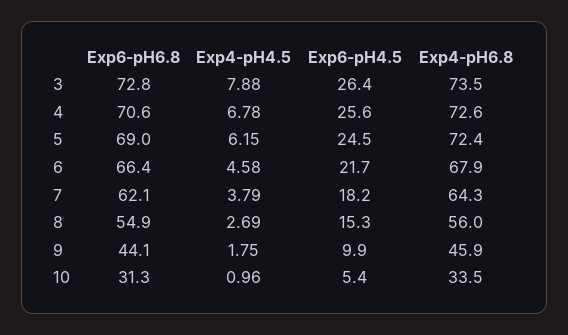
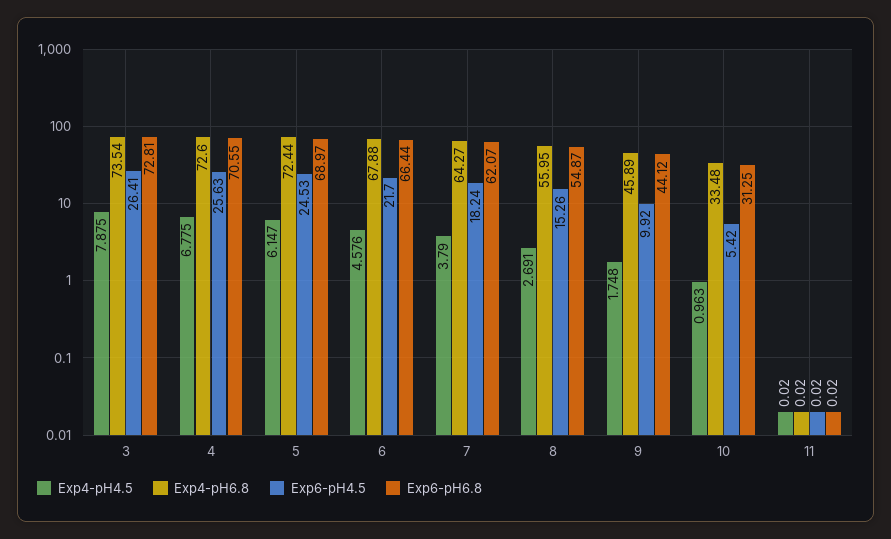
  {
    "Exp6-pH6.8": {
      "3": 72.81,
      "4": 70.55,
      "5": 68.97,
      "6": 66.44,
      "7": 62.07,
      "8": 54.87,
      "9": 44.12,
-     "10": 31.25
+     "10": 31.25,
+     "11": 0.02
    },
    "Exp4-pH4.5": {
      "3": 7.875,
      "4": 6.775,
      "5": 6.147,
      "6": 4.576,
      "7": 3.79,
      "8": 2.691,
      "9": 1.748,
-     "10": 0.963
+     "10": 0.963,
+     "11": 0.02
    },
    "Exp6-pH4.5": {
      "3": 26.41,
      "4": 25.63,
      "5": 24.53,
      "6": 21.7,
      "7": 18.24,
      "8": 15.26,
      "9": 9.92,
-     "10": 5.42
+     "10": 5.42,
+     "11": 0.02
    },
    "Exp4-pH6.8": {
      "3": 73.54,
      "4": 72.6,
      "5": 72.44,
      "6": 67.88,
      "7": 64.27,
      "8": 55.95,
      "9": 45.89,
-     "10": 33.48
+     "10": 33.48,
+     "11": 0.02
    }
  }

